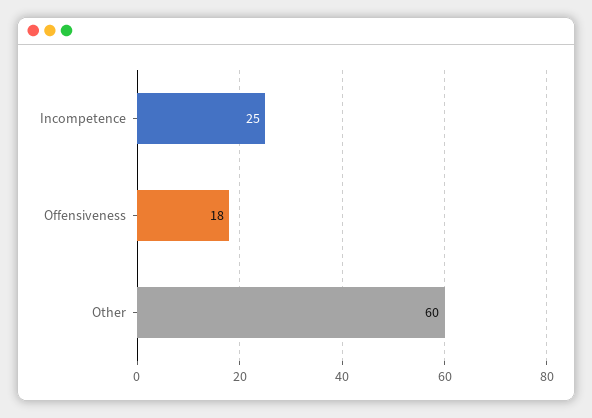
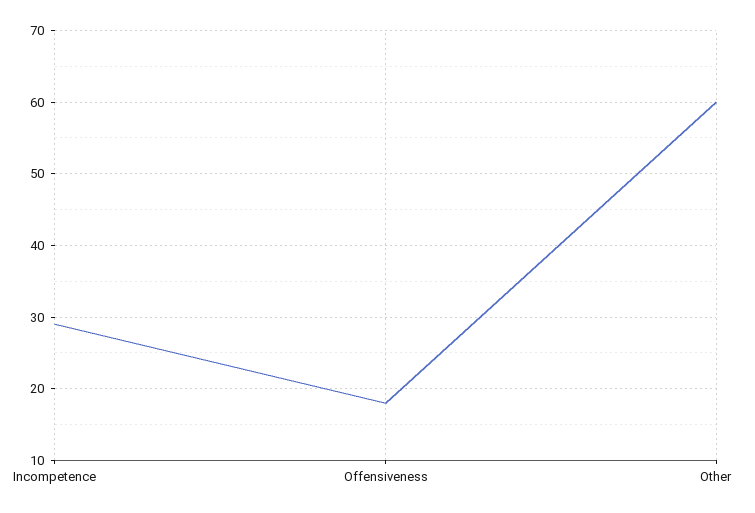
  {
-   "Incompetence": 25,
+   "Incompetence": 29,
    "Offensiveness": 18,
    "Other": 60
  }

